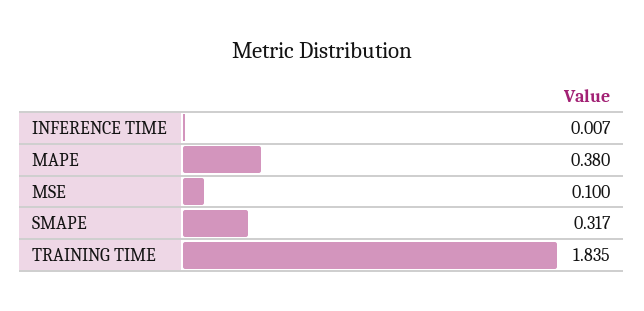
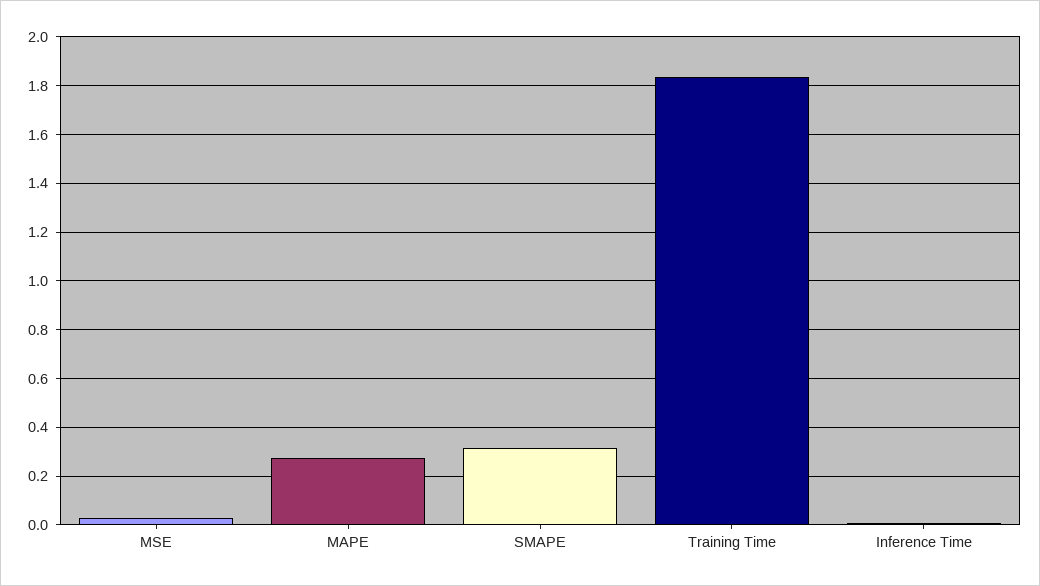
  {
    "INFERENCE TIME": 0.007,
-   "MAPE": 0.38,
+   "MAPE": 0.275,
-   "MSE": 0.1,
+   "MSE": 0.025,
    "SMAPE": 0.317,
    "TRAINING TIME": 1.835
  }

